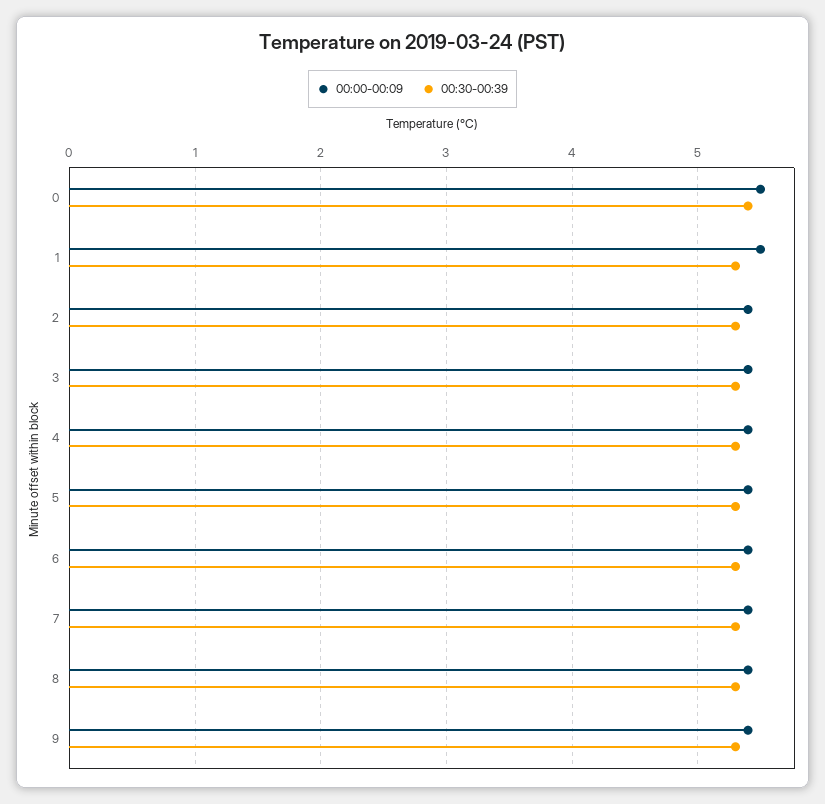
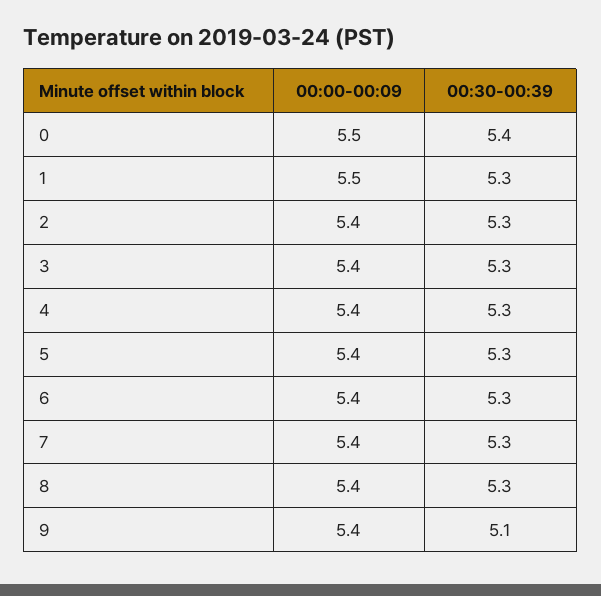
  {
    "00:00-00:09": {
      "0": 5.5,
      "1": 5.5,
      "2": 5.4,
      "3": 5.4,
      "4": 5.4,
      "5": 5.4,
      "6": 5.4,
      "7": 5.4,
      "8": 5.4,
      "9": 5.4
    },
    "00:30-00:39": {
      "0": 5.4,
      "1": 5.3,
      "2": 5.3,
      "3": 5.3,
      "4": 5.3,
      "5": 5.3,
      "6": 5.3,
      "7": 5.3,
      "8": 5.3,
-     "9": 5.3
+     "9": 5.1
    }
  }

